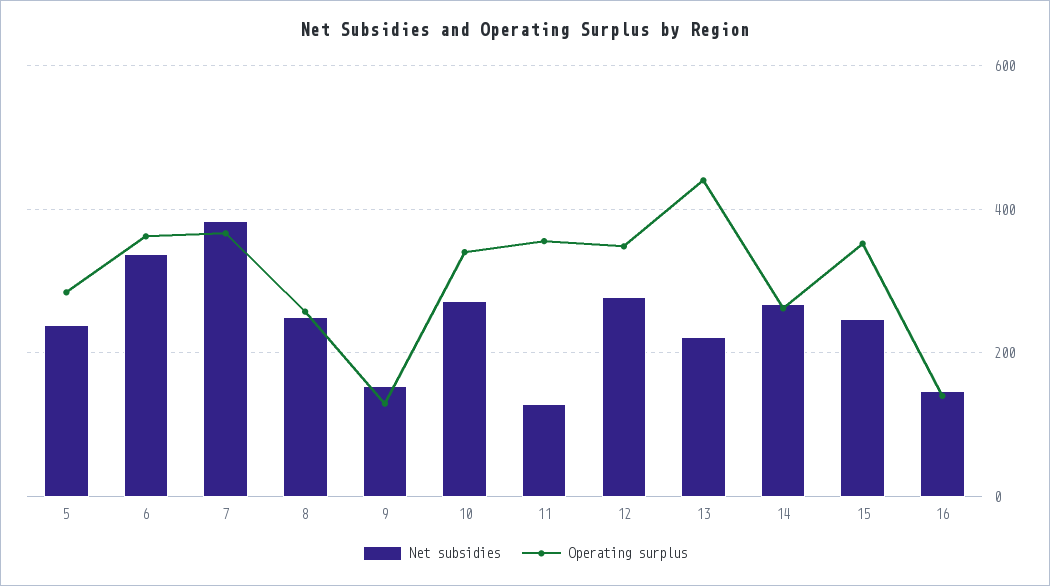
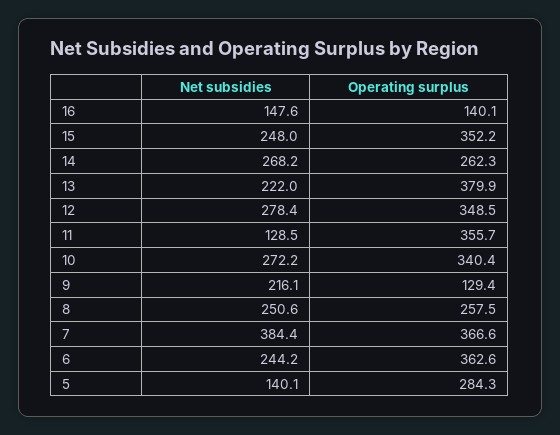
  {
    "Net subsidies": {
-     "5": 240,
+     "5": 140.1,
-     "6": 340,
+     "6": 244.2,
      "7": 384.4,
      "8": 250.6,
-     "9": 160,
+     "9": 216.1,
      "10": 272.2,
      "11": 128.5,
      "12": 278.4,
      "13": 222,
      "14": 268.2,
      "15": 248,
      "16": 147.6
    },
    "Operating surplus": {
      "5": 284.3,
      "6": 362.6,
      "7": 366.6,
      "8": 257.5,
      "9": 129.4,
      "10": 340.4,
      "11": 355.7,
      "12": 348.5,
-     "13": 440,
+     "13": 379.9,
      "14": 262.3,
      "15": 352.2,
      "16": 140.1
    }
  }

